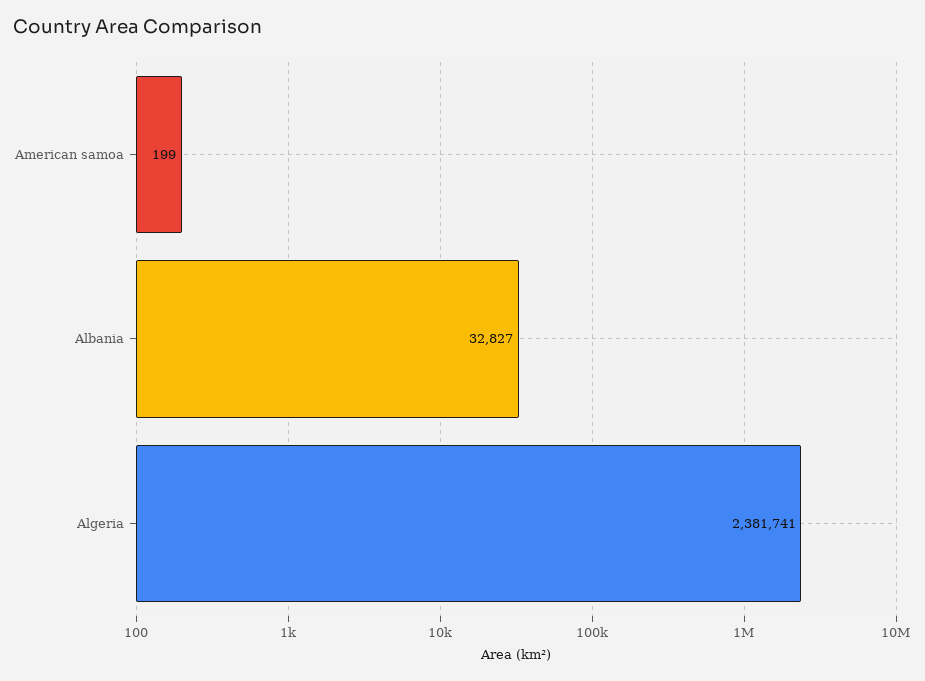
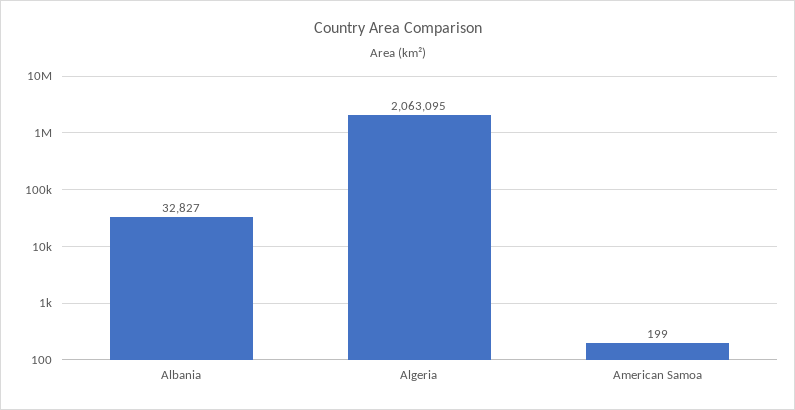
  {
    "American samoa": 199,
    "Albania": 32827,
-   "Algeria": 2381741
+   "Algeria": 2063095
  }

